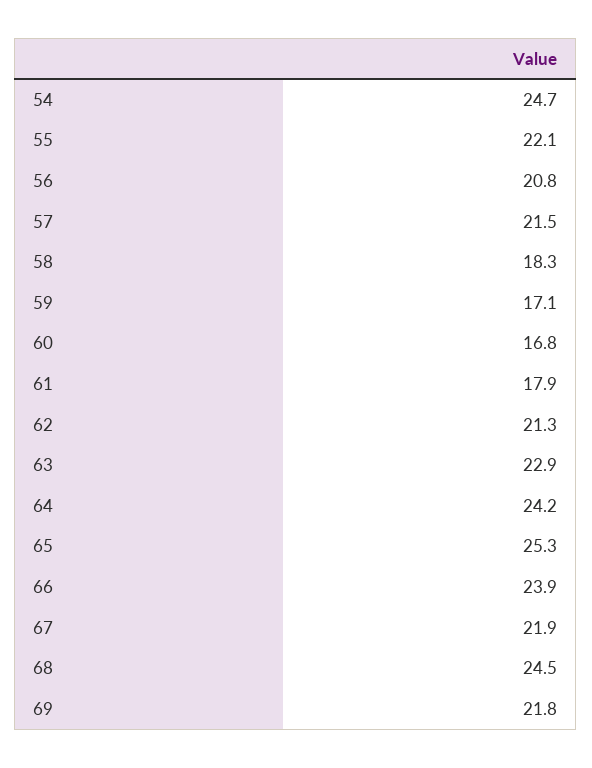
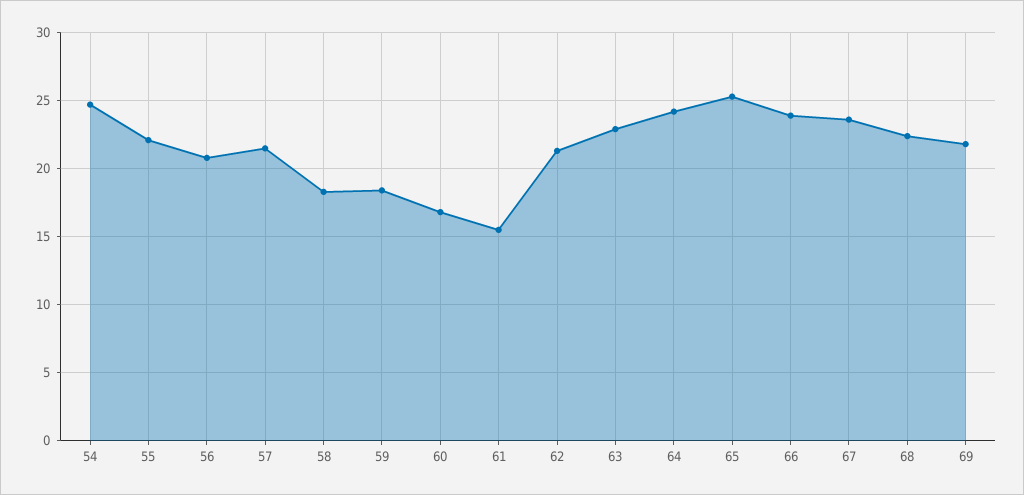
  {
    "54": 24.7,
    "55": 22.1,
    "56": 20.8,
    "57": 21.5,
    "58": 18.3,
-   "59": 17.1,
+   "59": 18.5,
    "60": 16.8,
-   "61": 17.9,
+   "61": 15.5,
    "62": 21.3,
    "63": 22.9,
    "64": 24.2,
    "65": 25.3,
    "66": 23.9,
-   "67": 21.9,
+   "67": 23.5,
-   "68": 24.5,
+   "68": 22.5,
    "69": 21.8
  }

